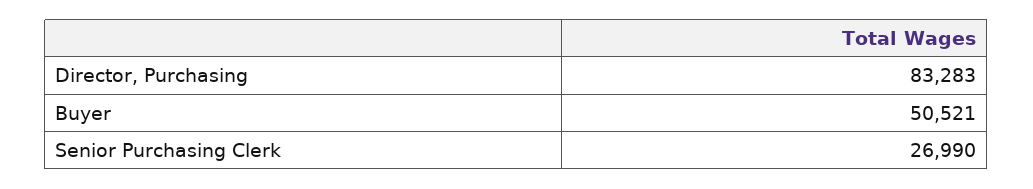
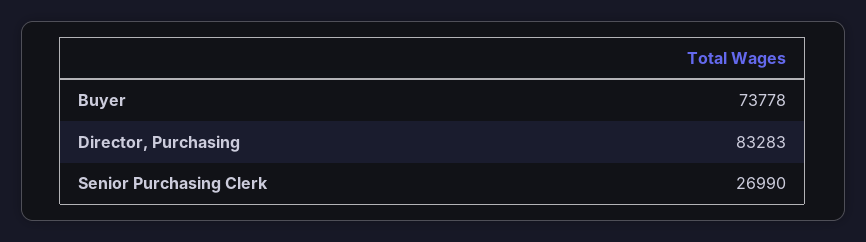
  {
    "Director, Purchasing": 83283,
-   "Buyer": 50521,
+   "Buyer": 73778,
    "Senior Purchasing Clerk": 26990
  }

